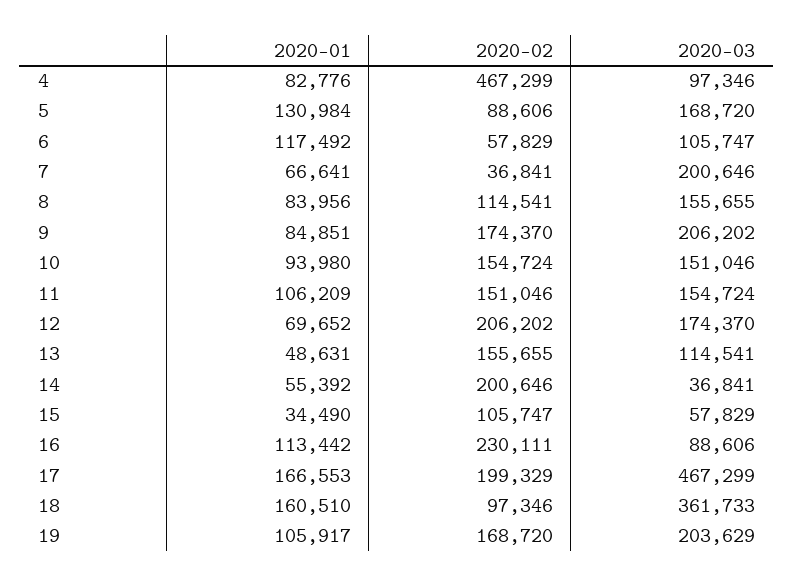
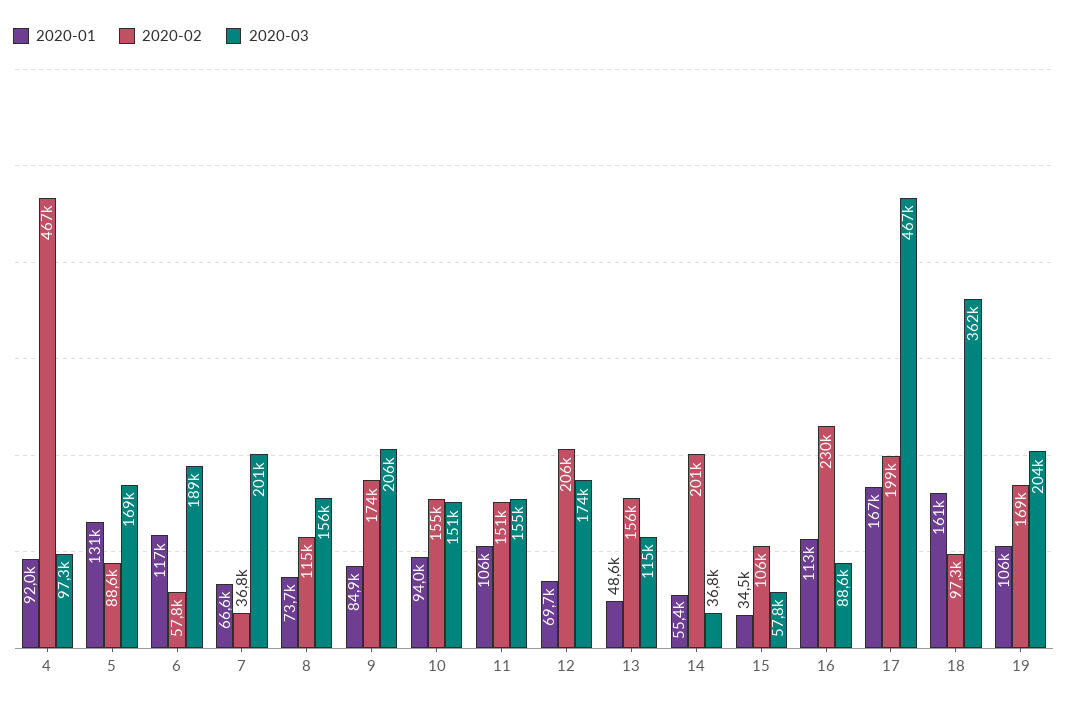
  {
    "2020-01": {
-     "4": 82776,
+     "4": 92000,
      "5": 130984,
      "6": 117492,
      "7": 66641,
-     "8": 83956,
+     "8": 73700,
      "9": 84851,
      "10": 93980,
      "11": 106209,
      "12": 69652,
      "13": 48631,
      "14": 55392,
      "15": 34490,
      "16": 113442,
      "17": 166553,
      "18": 160510,
      "19": 105917
    },
    "2020-02": {
      "4": 467299,
      "5": 88606,
      "6": 57829,
      "7": 36841,
      "8": 114541,
      "9": 174370,
      "10": 154724,
      "11": 151046,
      "12": 206202,
      "13": 155655,
      "14": 200646,
      "15": 105747,
      "16": 230111,
      "17": 199329,
      "18": 97346,
      "19": 168720
    },
    "2020-03": {
      "4": 97346,
      "5": 168720,
-     "6": 105747,
+     "6": 189000,
      "7": 200646,
      "8": 155655,
      "9": 206202,
      "10": 151046,
      "11": 154724,
      "12": 174370,
      "13": 114541,
      "14": 36841,
      "15": 57829,
      "16": 88606,
      "17": 467299,
      "18": 361733,
      "19": 203629
    }
  }

